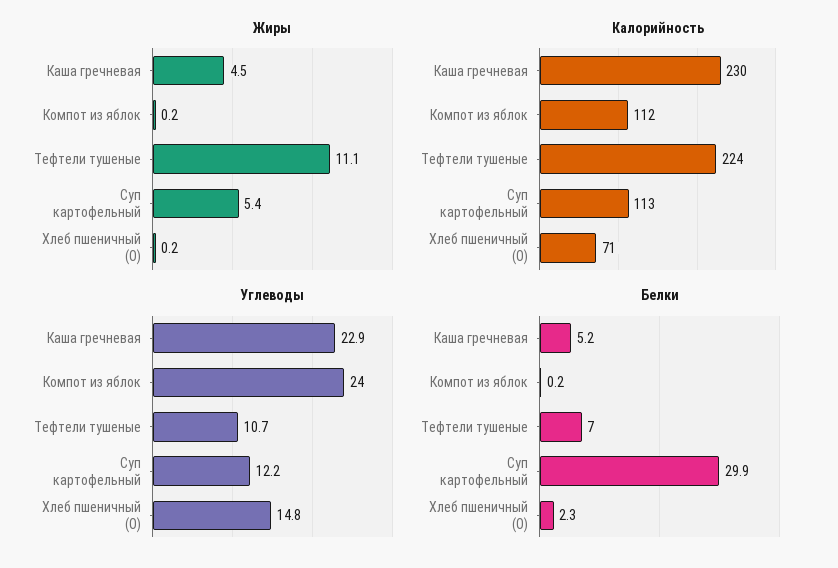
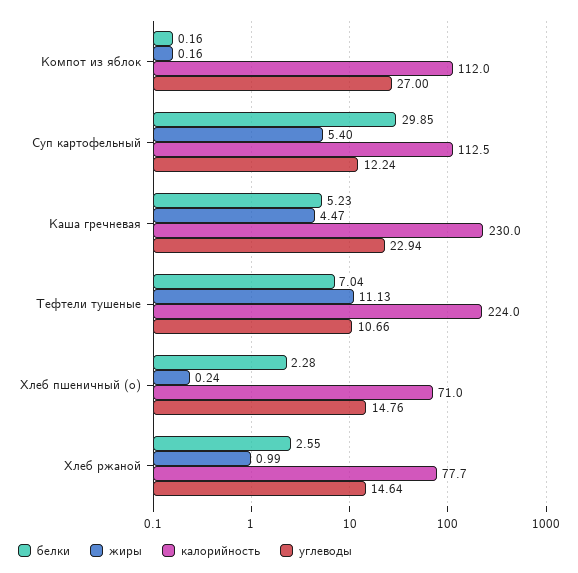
  {
    "Жиры": {
      "Каша гречневая": 4.47,
      "Компот из яблок": 0.16,
      "Тефтели тушеные": 11.13,
      "Суп картофельный": 5.4,
-     "Хлеб пшеничный (О)": 0.24
+     "Хлеб пшеничный (О)": 0.24,
+     "Хлеб ржаной": 0.99
    },
    "Калорийность": {
      "Каша гречневая": 230,
      "Компот из яблок": 112,
      "Тефтели тушеные": 224,
      "Суп картофельный": 112.5,
-     "Хлеб пшеничный (О)": 71
+     "Хлеб пшеничный (О)": 71,
+     "Хлеб ржаной": 77.7
    },
    "Углеводы": {
      "Каша гречневая": 22.94,
-     "Компот из яблок": 24,
+     "Компот из яблок": 27,
      "Тефтели тушеные": 10.66,
      "Суп картофельный": 12.24,
-     "Хлеб пшеничный (О)": 14.76
+     "Хлеб пшеничный (О)": 14.76,
+     "Хлеб ржаной": 14.64
    },
    "Белки": {
      "Каша гречневая": 5.23,
      "Компот из яблок": 0.16,
      "Тефтели тушеные": 7.04,
      "Суп картофельный": 29.85,
-     "Хлеб пшеничный (О)": 2.28
+     "Хлеб пшеничный (О)": 2.28,
+     "Хлеб ржаной": 2.55
    }
  }

